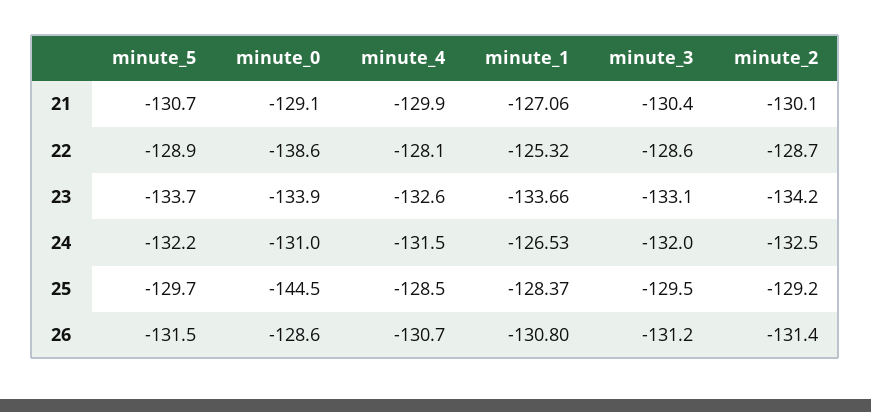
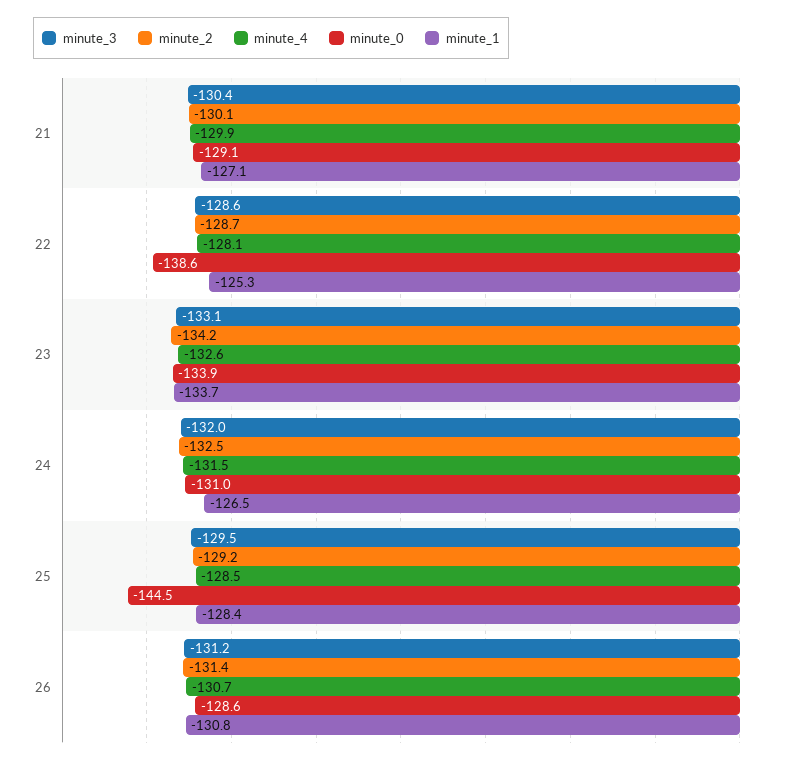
  {
-   "minute_5": {
-     "21": -130.7,
-     "22": -128.9,
-     "23": -133.7,
-     "24": -132.2,
-     "25": -129.7,
-     "26": -131.5
-   },
    "minute_0": {
      "21": -129.1,
      "22": -138.6,
      "23": -133.9,
      "24": -131,
      "25": -144.5,
      "26": -128.6
    },
    "minute_4": {
      "21": -129.9,
      "22": -128.1,
      "23": -132.6,
      "24": -131.5,
      "25": -128.5,
      "26": -130.7
    },
    "minute_1": {
      "21": -127.06,
      "22": -125.32,
      "23": -133.66,
      "24": -126.53,
      "25": -128.37,
      "26": -130.8
    },
    "minute_3": {
      "21": -130.4,
      "22": -128.6,
      "23": -133.1,
      "24": -132,
      "25": -129.5,
      "26": -131.2
    },
    "minute_2": {
      "21": -130.1,
      "22": -128.7,
      "23": -134.2,
      "24": -132.5,
      "25": -129.2,
      "26": -131.4
    }
  }

